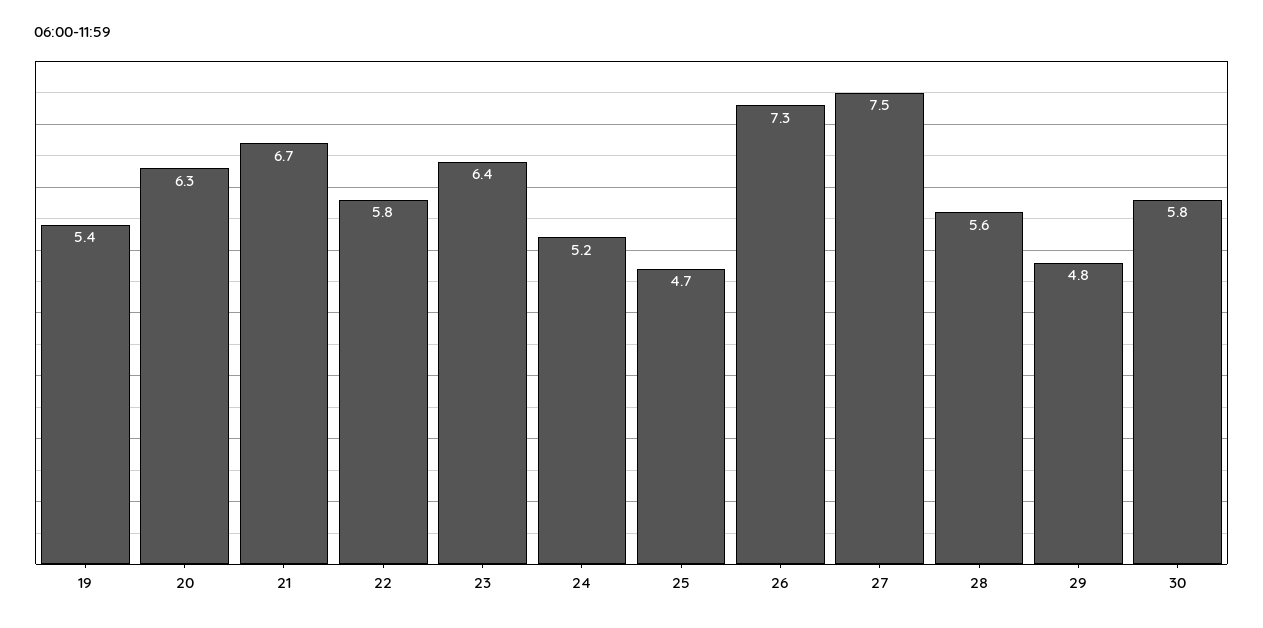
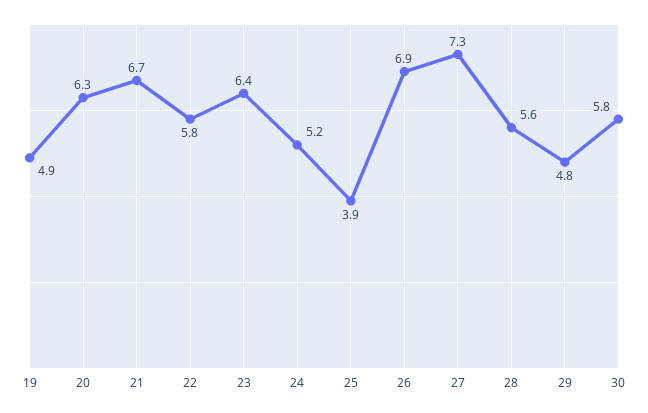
  {
-   "19": 5.4,
+   "19": 4.9,
    "20": 6.3,
    "21": 6.7,
    "22": 5.8,
    "23": 6.4,
    "24": 5.2,
-   "25": 4.7,
+   "25": 3.9,
-   "26": 7.3,
+   "26": 6.9,
-   "27": 7.5,
+   "27": 7.3,
    "28": 5.6,
    "29": 4.8,
    "30": 5.8
  }

